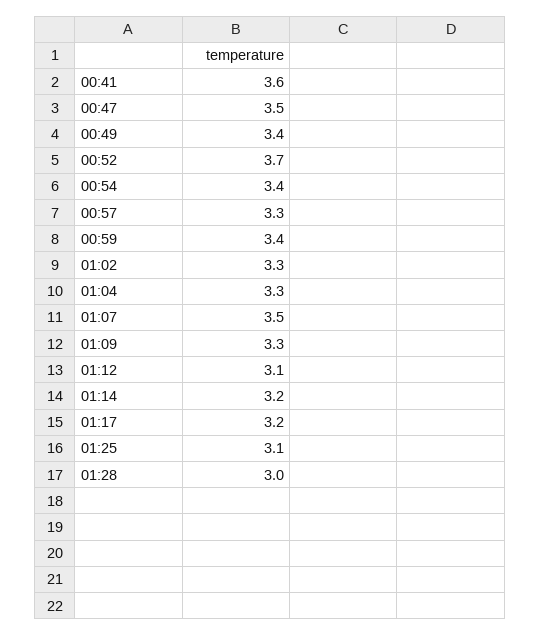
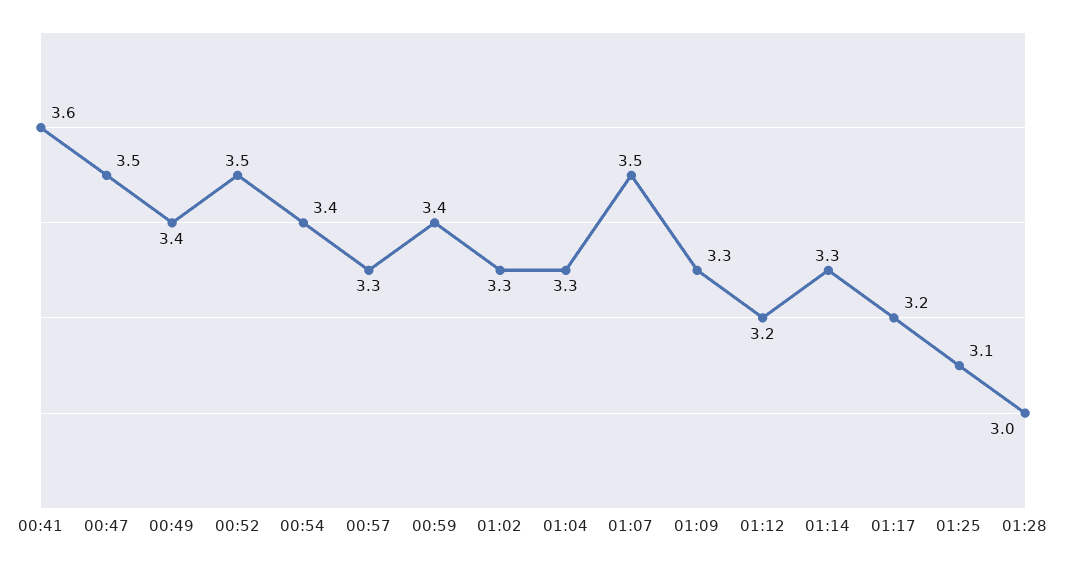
  {
    "00:41": 3.6,
    "00:47": 3.5,
    "00:49": 3.4,
-   "00:52": 3.7,
+   "00:52": 3.5,
    "00:54": 3.4,
    "00:57": 3.3,
    "00:59": 3.4,
    "01:02": 3.3,
    "01:04": 3.3,
    "01:07": 3.5,
    "01:09": 3.3,
-   "01:12": 3.1,
+   "01:12": 3.2,
-   "01:14": 3.2,
+   "01:14": 3.3,
    "01:17": 3.2,
    "01:25": 3.1,
    "01:28": 3
  }

